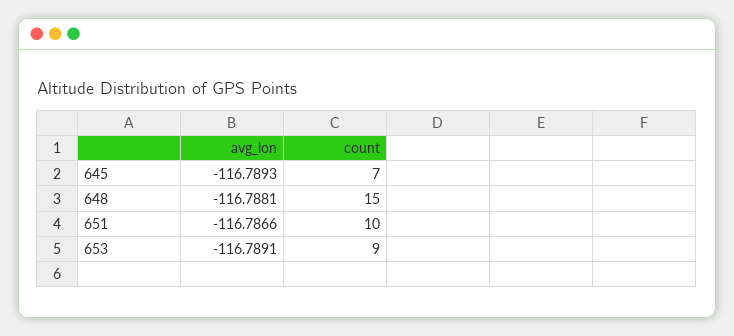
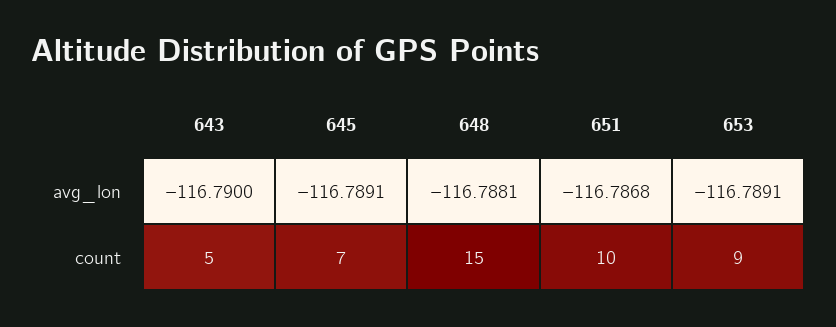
  {
    "avg_lon": {
-     "645": -116.7893,
+     "645": -116.7891,
      "648": -116.7881,
-     "651": -116.7866,
+     "651": -116.7868,
-     "653": -116.7891
+     "653": -116.7891,
+     "643": -116.79
    },
    "count": {
      "645": 7,
      "648": 15,
      "651": 10,
-     "653": 9
+     "653": 9,
+     "643": 5
    }
  }

